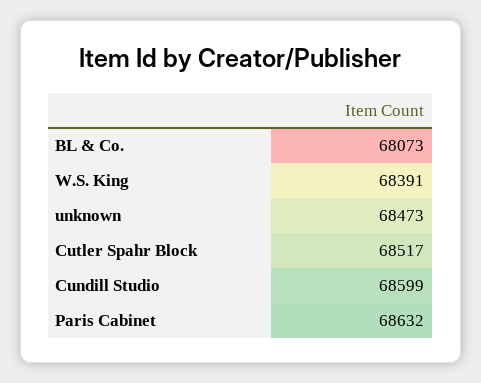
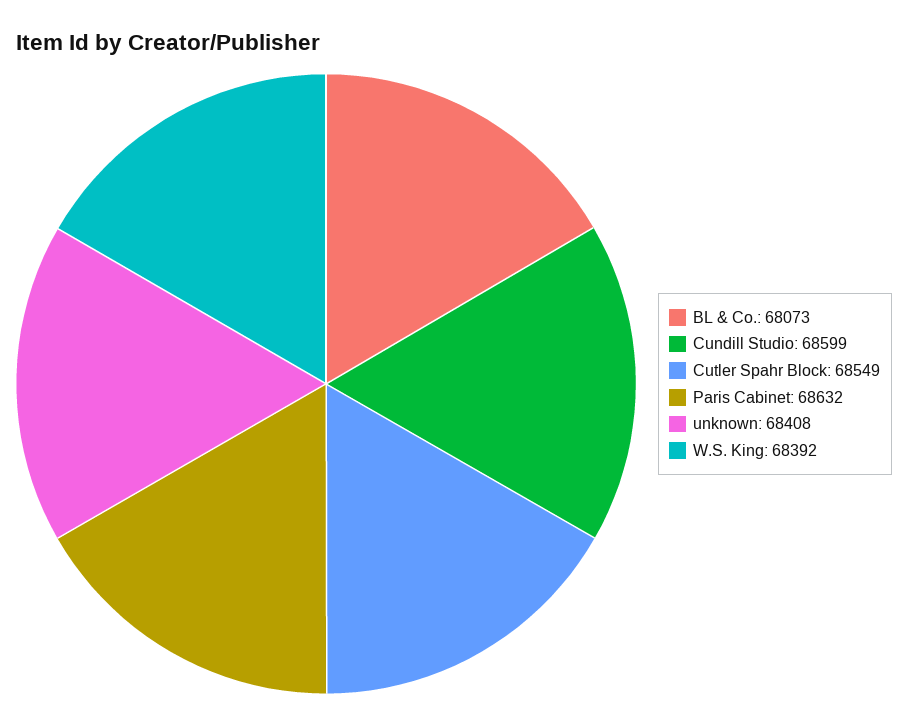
  {
    "BL & Co.": 68073,
-   "W.S. King": 68391,
+   "W.S. King": 68392,
-   "unknown": 68473,
+   "unknown": 68408,
-   "Cutler Spahr Block": 68517,
+   "Cutler Spahr Block": 68549,
    "Cundill Studio": 68599,
    "Paris Cabinet": 68632
  }

